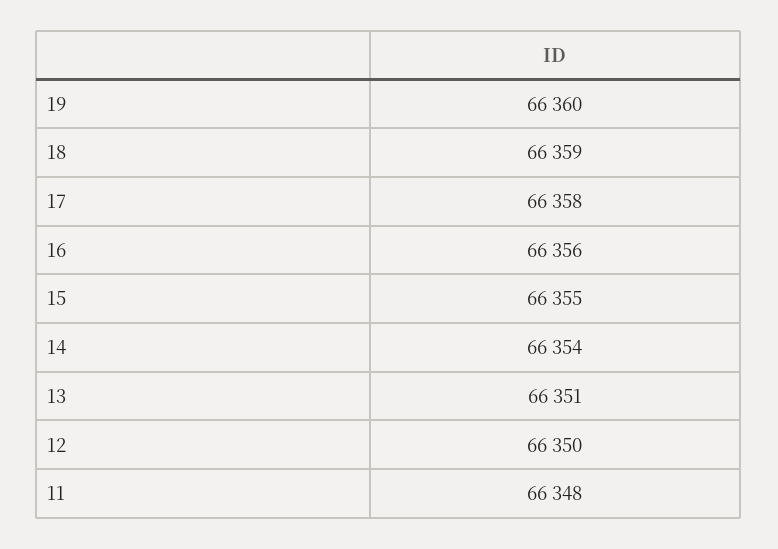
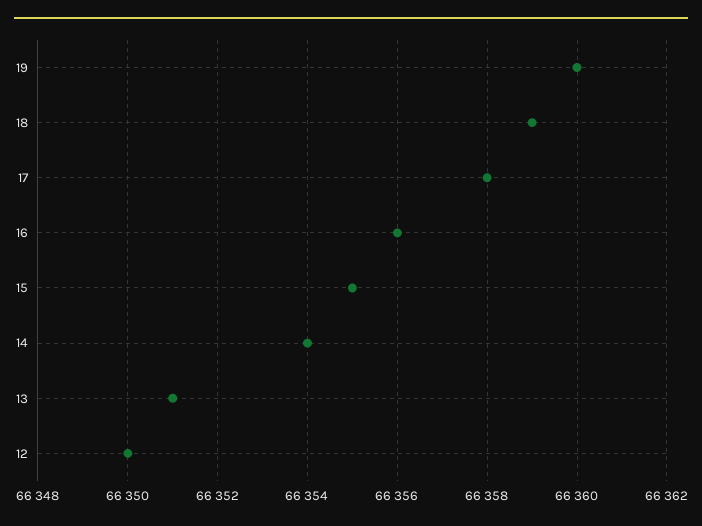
  {
    "19": 66360,
    "18": 66359,
    "17": 66358,
    "16": 66356,
    "15": 66355,
    "14": 66354,
    "13": 66351,
-   "12": 66350,
+   "12": 66350
-   "11": 66348
  }

